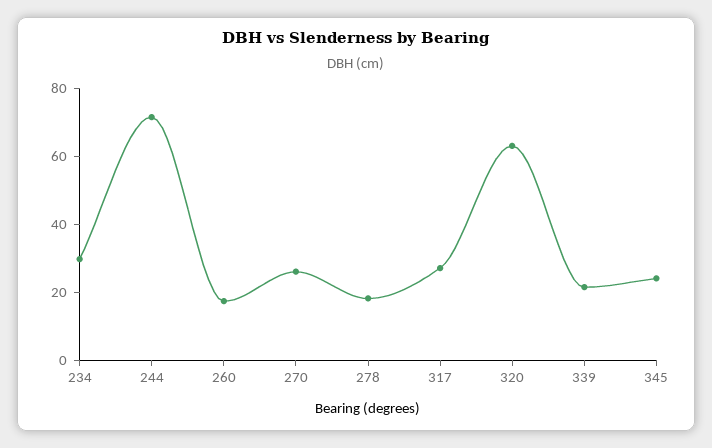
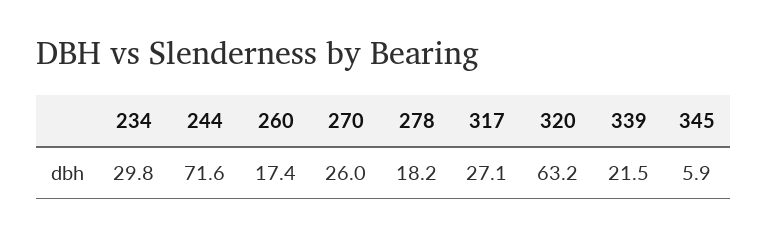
  {
    "234": 29.8,
    "244": 71.6,
    "260": 17.4,
    "270": 26,
    "278": 18.2,
    "317": 27.1,
    "320": 63.2,
    "339": 21.5,
-   "345": 25
+   "345": 5.9
  }

